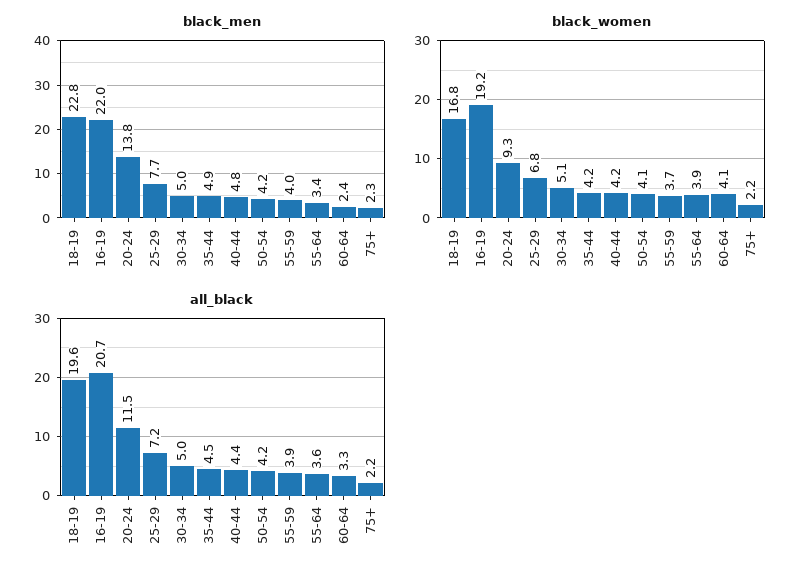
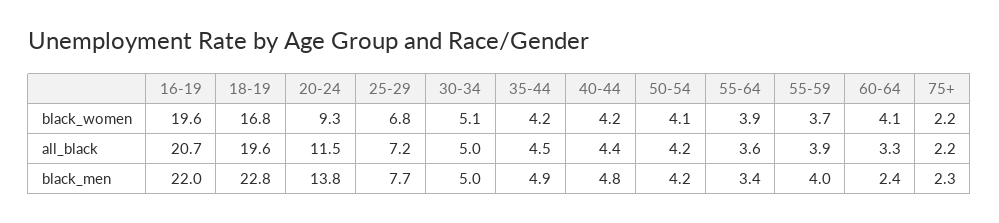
  {
    "black_men": {
      "18-19": 22.8,
      "16-19": 22,
      "20-24": 13.8,
      "25-29": 7.7,
      "30-34": 5,
      "35-44": 4.9,
      "40-44": 4.8,
      "50-54": 4.2,
      "55-59": 4,
      "55-64": 3.4,
      "60-64": 2.4,
      "75+": 2.3
    },
    "black_women": {
      "18-19": 16.8,
-     "16-19": 19.2,
+     "16-19": 19.6,
      "20-24": 9.3,
      "25-29": 6.8,
      "30-34": 5.1,
      "35-44": 4.2,
      "40-44": 4.2,
      "50-54": 4.1,
      "55-59": 3.7,
      "55-64": 3.9,
      "60-64": 4.1,
      "75+": 2.2
    },
    "all_black": {
      "18-19": 19.6,
      "16-19": 20.7,
      "20-24": 11.5,
      "25-29": 7.2,
      "30-34": 5,
      "35-44": 4.5,
      "40-44": 4.4,
      "50-54": 4.2,
      "55-59": 3.9,
      "55-64": 3.6,
      "60-64": 3.3,
      "75+": 2.2
    }
  }

